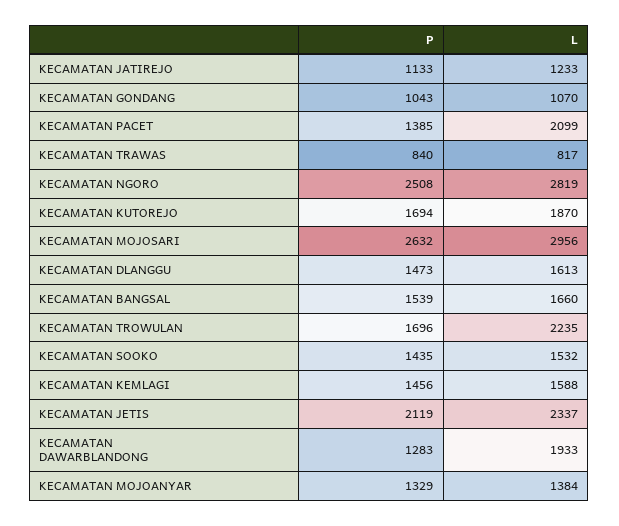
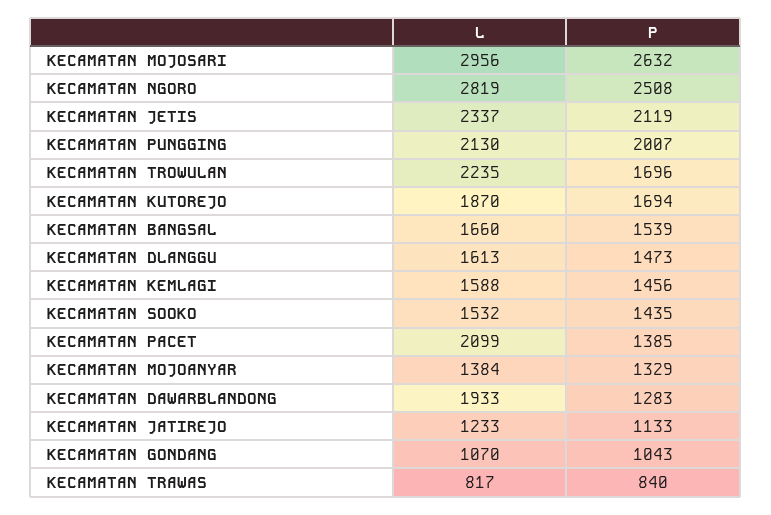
  {
    "P": {
      "KECAMATAN JATIREJO": 1133,
      "KECAMATAN GONDANG": 1043,
      "KECAMATAN PACET": 1385,
      "KECAMATAN TRAWAS": 840,
      "KECAMATAN NGORO": 2508,
      "KECAMATAN KUTOREJO": 1694,
      "KECAMATAN MOJOSARI": 2632,
      "KECAMATAN DLANGGU": 1473,
      "KECAMATAN BANGSAL": 1539,
      "KECAMATAN TROWULAN": 1696,
      "KECAMATAN SOOKO": 1435,
      "KECAMATAN KEMLAGI": 1456,
      "KECAMATAN JETIS": 2119,
      "KECAMATAN DAWARBLANDONG": 1283,
-     "KECAMATAN MOJOANYAR": 1329
+     "KECAMATAN MOJOANYAR": 1329,
+     "KECAMATAN PUNGGING": 2007
    },
    "L": {
      "KECAMATAN JATIREJO": 1233,
      "KECAMATAN GONDANG": 1070,
      "KECAMATAN PACET": 2099,
      "KECAMATAN TRAWAS": 817,
      "KECAMATAN NGORO": 2819,
      "KECAMATAN KUTOREJO": 1870,
      "KECAMATAN MOJOSARI": 2956,
      "KECAMATAN DLANGGU": 1613,
      "KECAMATAN BANGSAL": 1660,
      "KECAMATAN TROWULAN": 2235,
      "KECAMATAN SOOKO": 1532,
      "KECAMATAN KEMLAGI": 1588,
      "KECAMATAN JETIS": 2337,
      "KECAMATAN DAWARBLANDONG": 1933,
-     "KECAMATAN MOJOANYAR": 1384
+     "KECAMATAN MOJOANYAR": 1384,
+     "KECAMATAN PUNGGING": 2130
    }
  }

